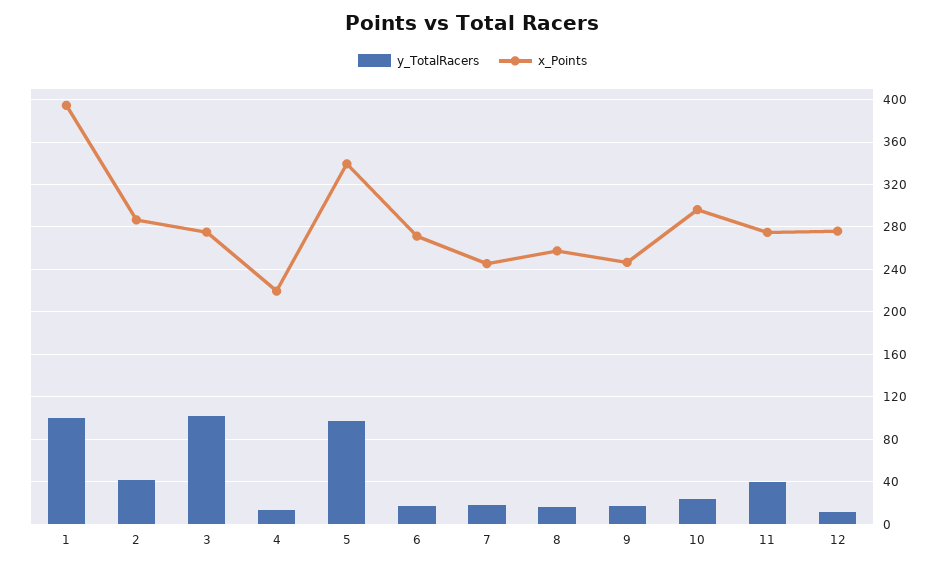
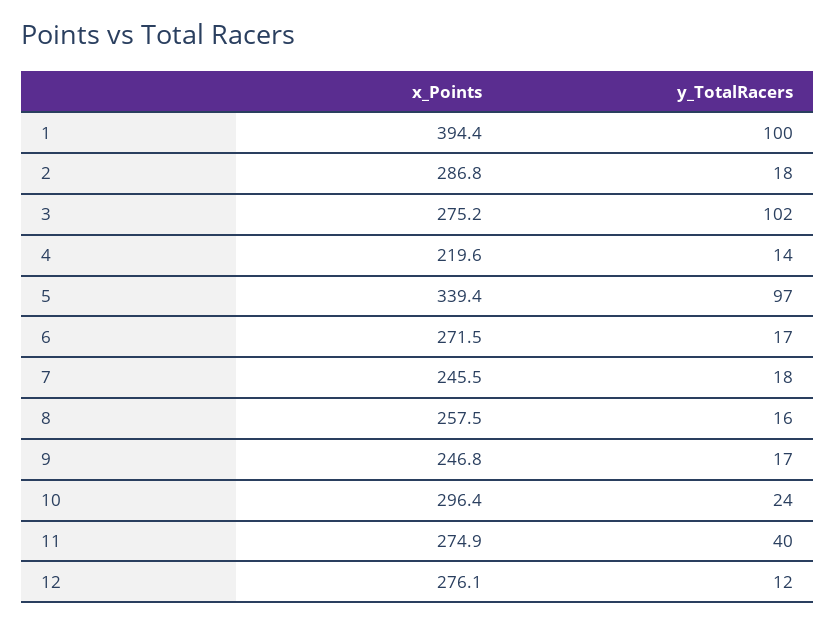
  {
    "y_TotalRacers": {
      "1": 100,
-     "2": 40,
+     "2": 18,
      "3": 102,
      "4": 14,
      "5": 97,
      "6": 17,
      "7": 18,
      "8": 16,
      "9": 17,
      "10": 24,
      "11": 40,
      "12": 12
    },
    "x_Points": {
      "1": 394.4,
      "2": 286.8,
      "3": 275.2,
      "4": 219.6,
      "5": 339.4,
      "6": 271.5,
      "7": 245.5,
      "8": 257.5,
      "9": 246.8,
      "10": 296.4,
      "11": 274.9,
      "12": 276.1
    }
  }

